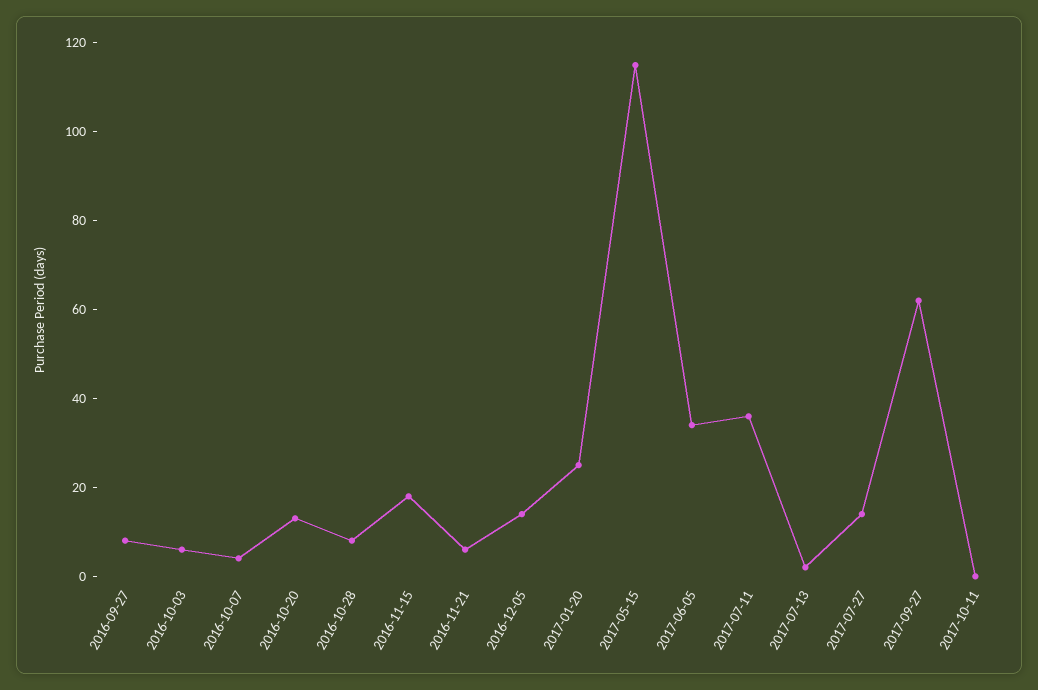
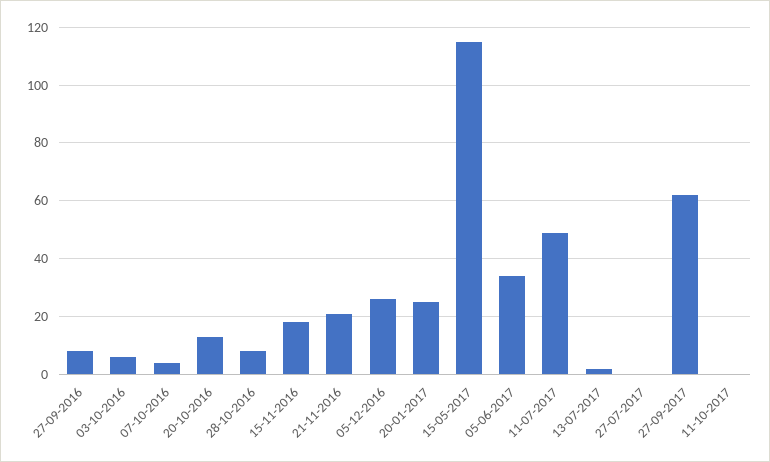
  {
    "2016-09-27": 10,
    "2016-10-03": 5,
    "2016-10-07": 5,
    "2016-10-20": 15,
    "2016-10-28": 10,
    "2016-11-15": 20,
-   "2016-11-21": 5,
+   "2016-11-21": 20,
-   "2016-12-05": 15,
+   "2016-12-05": 25,
    "2017-01-20": 25,
    "2017-05-15": 115,
    "2017-06-05": 35,
-   "2017-07-11": 35,
+   "2017-07-11": 50,
    "2017-07-13": 0,
-   "2017-07-27": 15,
+   "2017-07-27": 0,
    "2017-09-27": 60,
    "2017-10-11": 0
  }

